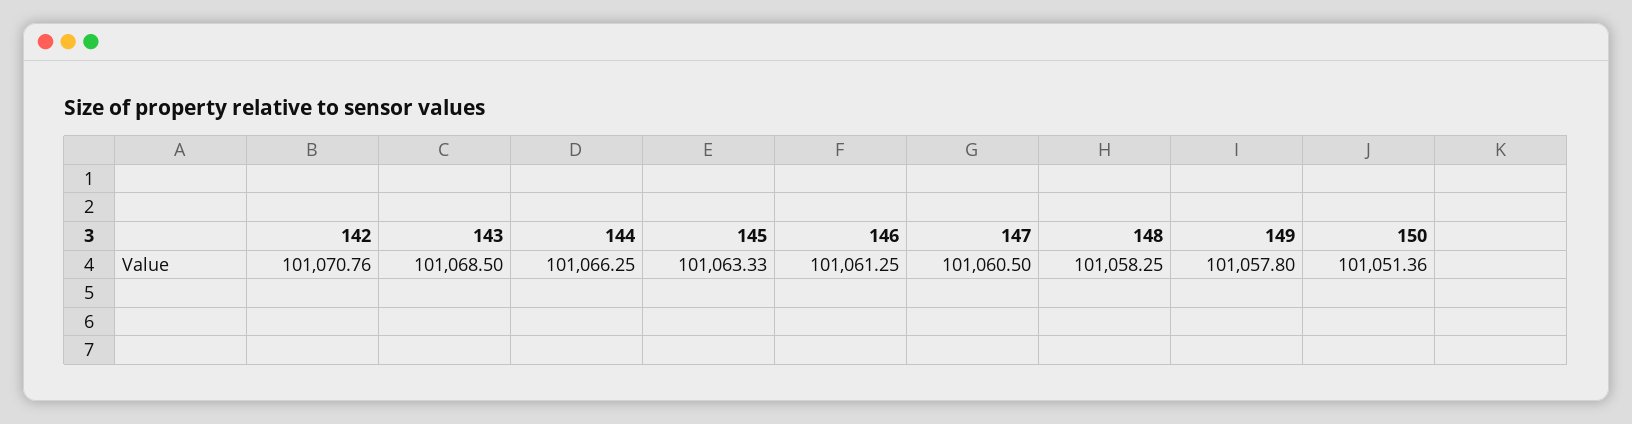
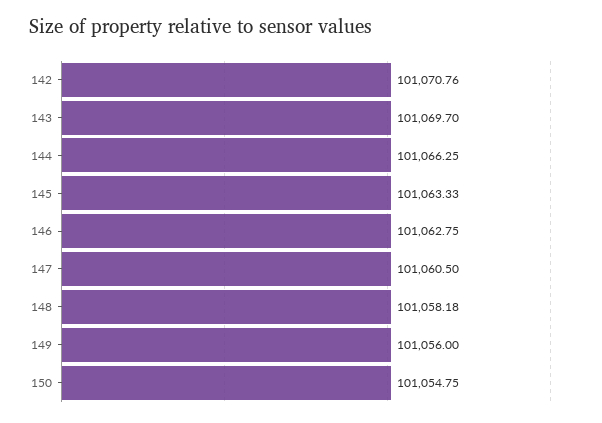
  {
    "142": 101070.76,
-   "143": 101068.5,
+   "143": 101069.7,
    "144": 101066.25,
    "145": 101063.33,
-   "146": 101061.25,
+   "146": 101062.75,
    "147": 101060.5,
-   "148": 101058.25,
+   "148": 101058.18,
-   "149": 101057.8,
+   "149": 101056,
-   "150": 101051.36
+   "150": 101054.75
  }

